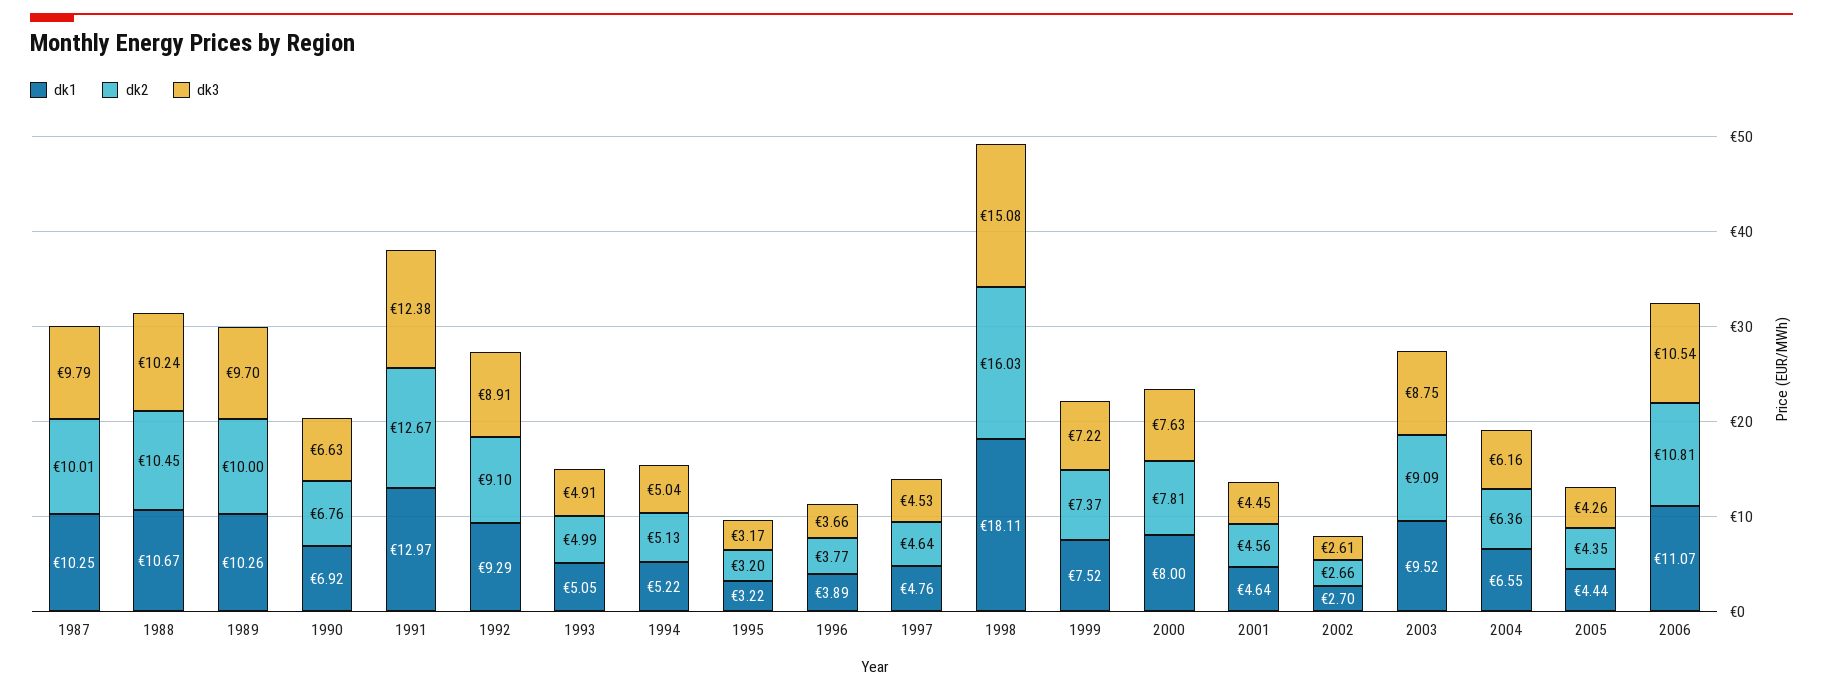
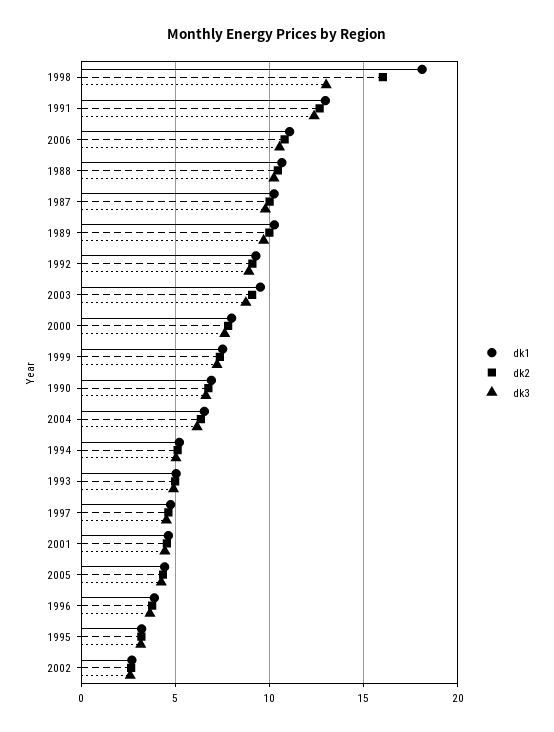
  {
    "dk1": {
      "1987": 10.25,
      "1988": 10.67,
      "1989": 10.26,
      "1990": 6.92,
      "1991": 12.97,
      "1992": 9.29,
      "1993": 5.05,
      "1994": 5.22,
      "1995": 3.22,
      "1996": 3.89,
      "1997": 4.76,
      "1998": 18.11,
      "1999": 7.52,
      "2000": 8,
      "2001": 4.64,
      "2002": 2.7,
      "2003": 9.52,
      "2004": 6.55,
      "2005": 4.44,
      "2006": 11.07
    },
    "dk2": {
      "1987": 10.01,
      "1988": 10.45,
      "1989": 10,
      "1990": 6.76,
      "1991": 12.67,
      "1992": 9.1,
      "1993": 4.99,
      "1994": 5.13,
      "1995": 3.2,
      "1996": 3.77,
      "1997": 4.64,
      "1998": 16.03,
      "1999": 7.37,
      "2000": 7.81,
      "2001": 4.56,
      "2002": 2.66,
      "2003": 9.09,
      "2004": 6.36,
      "2005": 4.35,
      "2006": 10.81
    },
    "dk3": {
      "1987": 9.79,
      "1988": 10.24,
      "1989": 9.7,
      "1990": 6.63,
      "1991": 12.38,
      "1992": 8.91,
      "1993": 4.91,
      "1994": 5.04,
      "1995": 3.17,
      "1996": 3.66,
      "1997": 4.53,
-     "1998": 15.08,
+     "1998": 13,
      "1999": 7.22,
      "2000": 7.63,
      "2001": 4.45,
      "2002": 2.61,
      "2003": 8.75,
      "2004": 6.16,
      "2005": 4.26,
      "2006": 10.54
    }
  }

